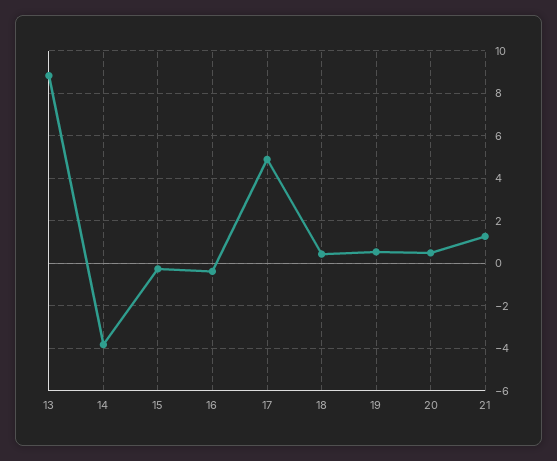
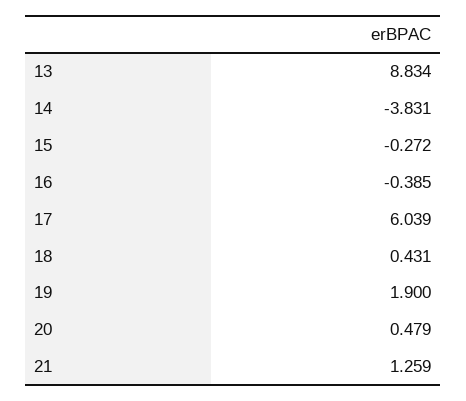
  {
    "13": 8.834,
    "14": -3.831,
    "15": -0.272,
    "16": -0.385,
-   "17": 5,
+   "17": 6.039,
    "18": 0.431,
-   "19": 0.5,
+   "19": 1.9,
    "20": 0.479,
    "21": 1.259
  }

